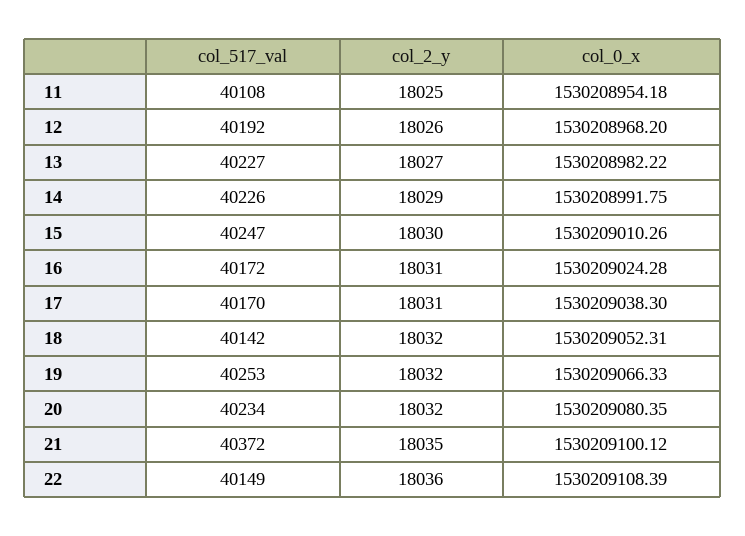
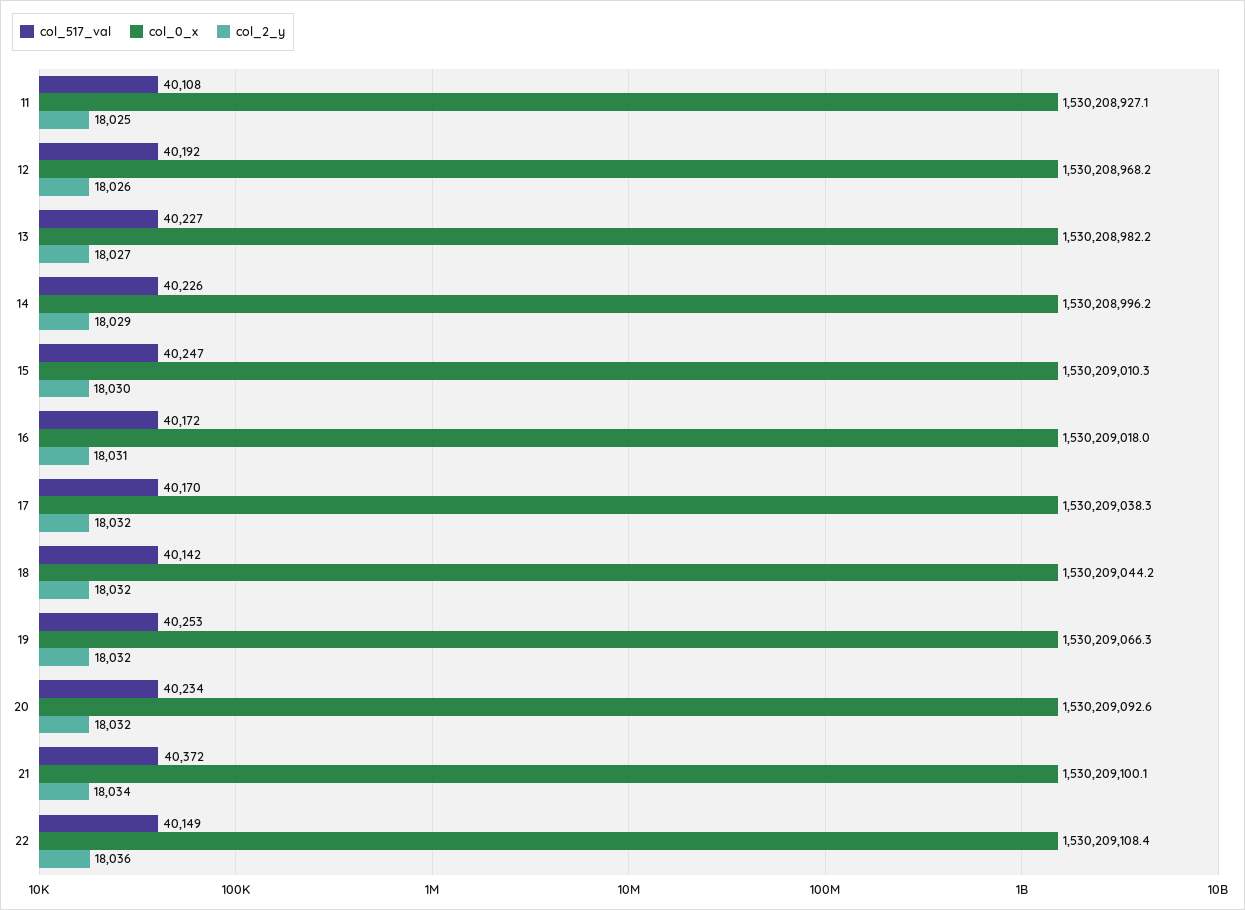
  {
    "col_517_val": {
      "11": 40108,
      "12": 40192,
      "13": 40227,
      "14": 40226,
      "15": 40247,
      "16": 40172,
      "17": 40170,
      "18": 40142,
      "19": 40253,
      "20": 40234,
      "21": 40372,
      "22": 40149
    },
    "col_2_y": {
      "11": 18025,
      "12": 18026,
      "13": 18027,
      "14": 18029,
      "15": 18030,
      "16": 18031,
-     "17": 18031,
+     "17": 18032,
      "18": 18032,
      "19": 18032,
      "20": 18032,
-     "21": 18035,
+     "21": 18034,
      "22": 18036
    },
    "col_0_x": {
-     "11": 1530208954.18,
+     "11": 1530208927.1,
      "12": 1530208968.2,
      "13": 1530208982.22,
-     "14": 1530208991.75,
+     "14": 1530208996.2,
      "15": 1530209010.26,
-     "16": 1530209024.28,
+     "16": 1530209018,
      "17": 1530209038.3,
-     "18": 1530209052.31,
+     "18": 1530209044.2,
      "19": 1530209066.33,
-     "20": 1530209080.35,
+     "20": 1530209092.6,
      "21": 1530209100.12,
      "22": 1530209108.39
    }
  }

